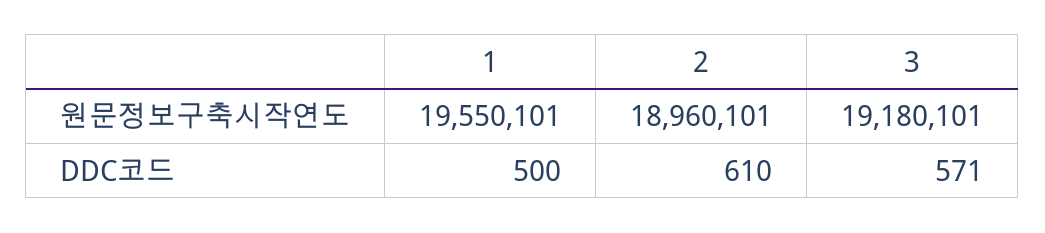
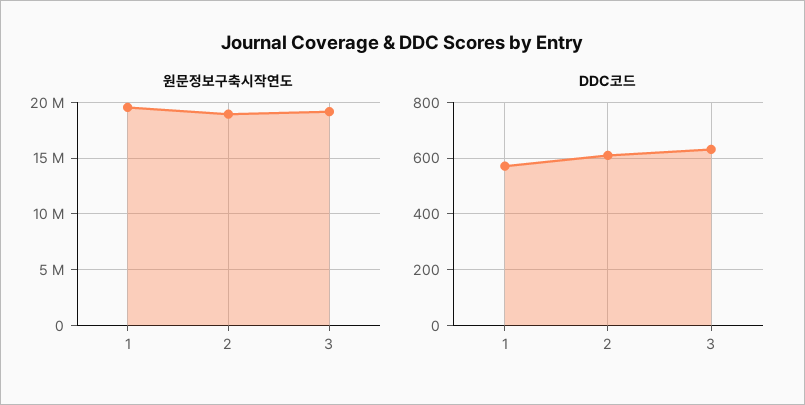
  {
    "원문정보구축시작연도": {
      "1": 19550101,
      "2": 18960101,
      "3": 19180101
    },
    "DDC코드": {
-     "1": 500,
+     "1": 575,
      "2": 610,
-     "3": 571
+     "3": 625
    }
  }

